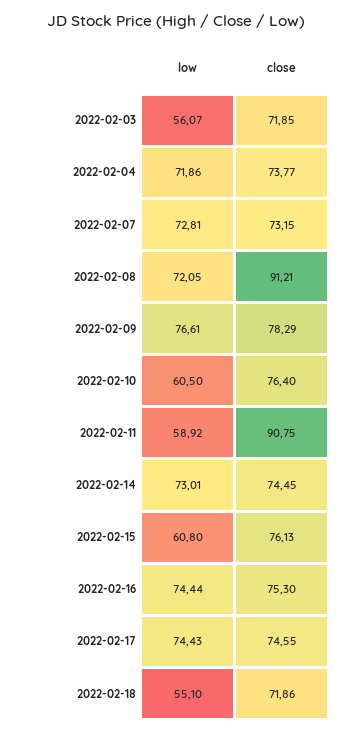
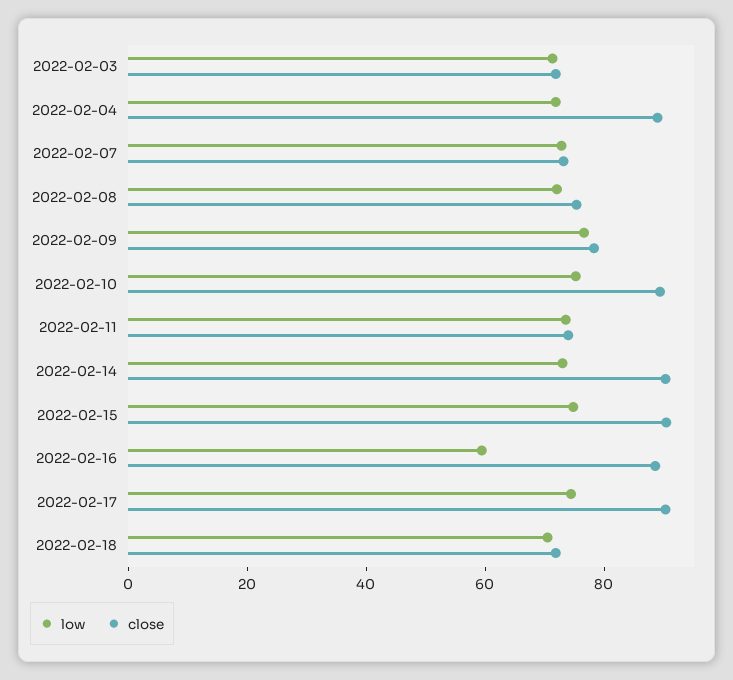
  {
    "low": {
-     "2022-02-03": 56.07,
+     "2022-02-03": 70,
      "2022-02-04": 71.86,
      "2022-02-07": 72.81,
      "2022-02-08": 72.05,
      "2022-02-09": 76.61,
-     "2022-02-10": 60.5,
+     "2022-02-10": 75,
-     "2022-02-11": 58.92,
+     "2022-02-11": 75,
      "2022-02-14": 73.01,
-     "2022-02-15": 60.8,
+     "2022-02-15": 75,
-     "2022-02-16": 74.44,
+     "2022-02-16": 60,
      "2022-02-17": 74.43,
-     "2022-02-18": 55.1
+     "2022-02-18": 70
    },
    "close": {
      "2022-02-03": 71.85,
-     "2022-02-04": 73.77,
+     "2022-02-04": 90,
      "2022-02-07": 73.15,
-     "2022-02-08": 91.21,
+     "2022-02-08": 75,
      "2022-02-09": 78.29,
-     "2022-02-10": 76.4,
+     "2022-02-10": 90,
-     "2022-02-11": 90.75,
+     "2022-02-11": 75,
-     "2022-02-14": 74.45,
+     "2022-02-14": 90,
-     "2022-02-15": 76.13,
+     "2022-02-15": 90,
-     "2022-02-16": 75.3,
+     "2022-02-16": 90,
-     "2022-02-17": 74.55,
+     "2022-02-17": 90,
      "2022-02-18": 71.86
    }
  }

